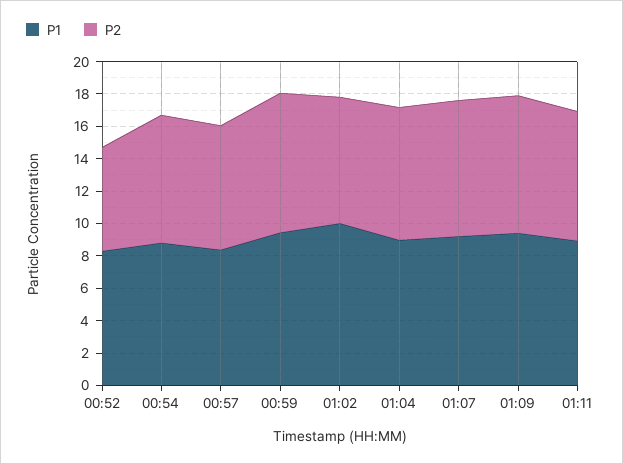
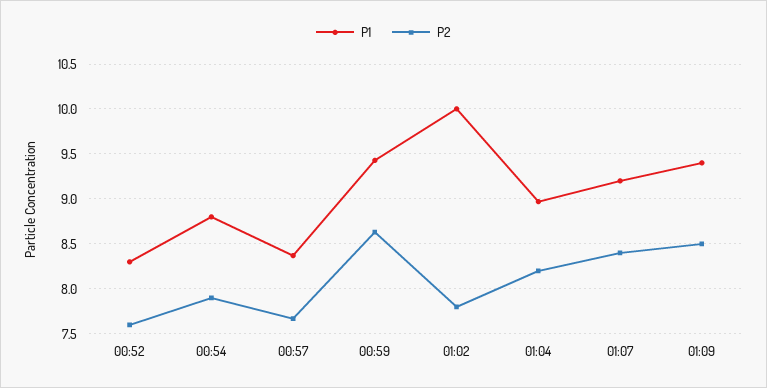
  {
    "P1": {
      "00:52": 8.3,
      "00:54": 8.8,
      "00:57": 8.4,
      "00:59": 9.4,
      "01:02": 10,
      "01:04": 9,
      "01:07": 9.2,
-     "01:09": 9.4,
+     "01:09": 9.4
-     "01:11": 9
    },
    "P2": {
-     "00:52": 6.5,
+     "00:52": 7.6,
      "00:54": 7.9,
      "00:57": 7.7,
      "00:59": 8.6,
      "01:02": 7.8,
      "01:04": 8.2,
      "01:07": 8.4,
-     "01:09": 8.5,
+     "01:09": 8.5
-     "01:11": 8
    }
  }

